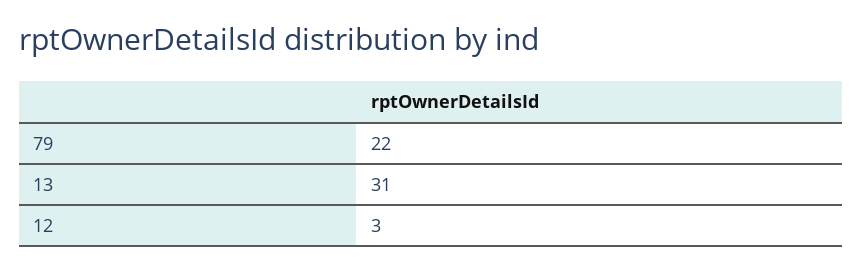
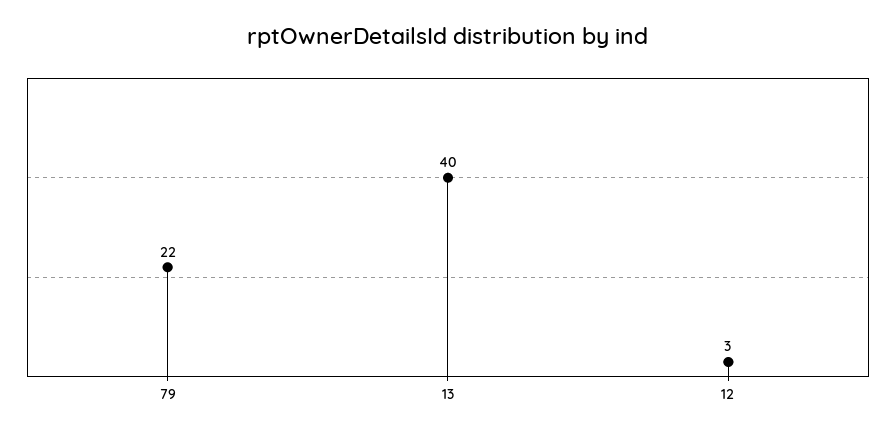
  {
    "79": 22,
-   "13": 31,
+   "13": 40,
    "12": 3
  }

